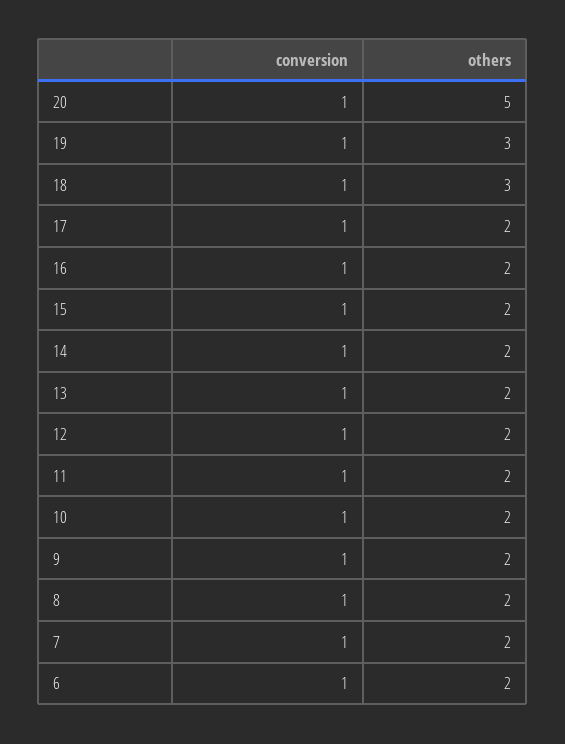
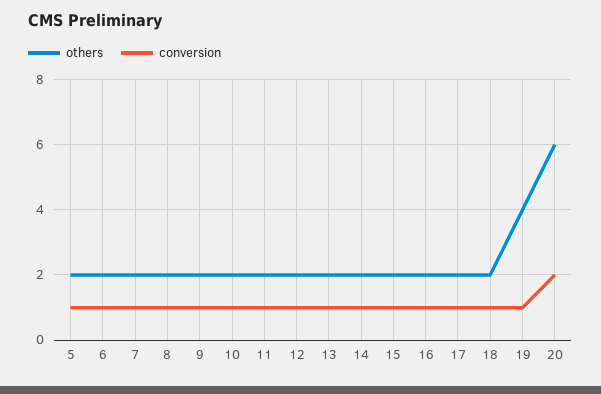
  {
    "conversion": {
-     "20": 1,
+     "20": 2,
      "19": 1,
      "18": 1,
      "17": 1,
      "16": 1,
      "15": 1,
      "14": 1,
      "13": 1,
      "12": 1,
      "11": 1,
      "10": 1,
      "9": 1,
      "8": 1,
      "7": 1,
-     "6": 1
+     "6": 1,
+     "5": 1
    },
    "others": {
-     "20": 5,
+     "20": 6,
-     "19": 3,
+     "19": 4,
-     "18": 3,
+     "18": 2,
      "17": 2,
      "16": 2,
      "15": 2,
      "14": 2,
      "13": 2,
      "12": 2,
      "11": 2,
      "10": 2,
      "9": 2,
      "8": 2,
      "7": 2,
-     "6": 2
+     "6": 2,
+     "5": 2
    }
  }

